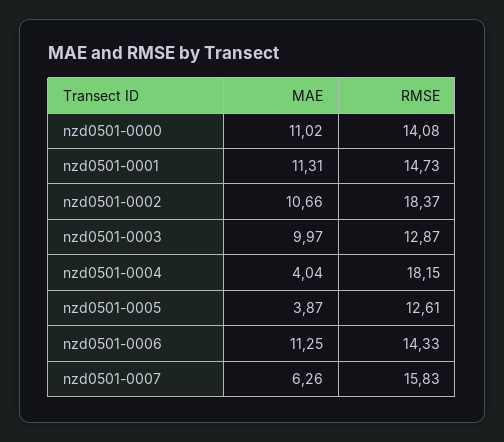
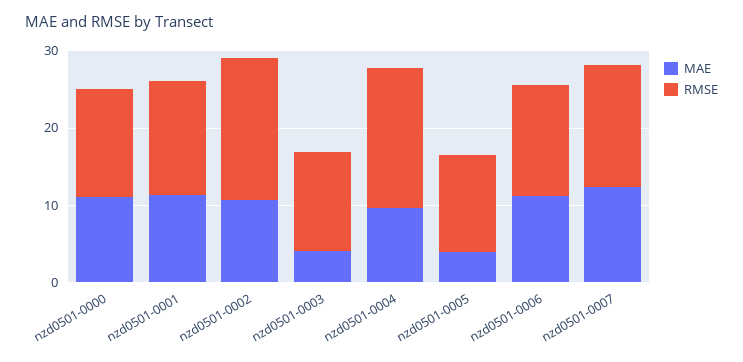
  {
    "MAE": {
      "nzd0501-0000": 11.02,
      "nzd0501-0001": 11.31,
      "nzd0501-0002": 10.66,
-     "nzd0501-0003": 9.97,
+     "nzd0501-0003": 4,
-     "nzd0501-0004": 4.04,
+     "nzd0501-0004": 10,
      "nzd0501-0005": 3.87,
      "nzd0501-0006": 11.25,
-     "nzd0501-0007": 6.26
+     "nzd0501-0007": 12
    },
    "RMSE": {
      "nzd0501-0000": 14.08,
      "nzd0501-0001": 14.73,
      "nzd0501-0002": 18.37,
      "nzd0501-0003": 12.87,
      "nzd0501-0004": 18.15,
      "nzd0501-0005": 12.61,
      "nzd0501-0006": 14.33,
      "nzd0501-0007": 15.83
    }
  }

